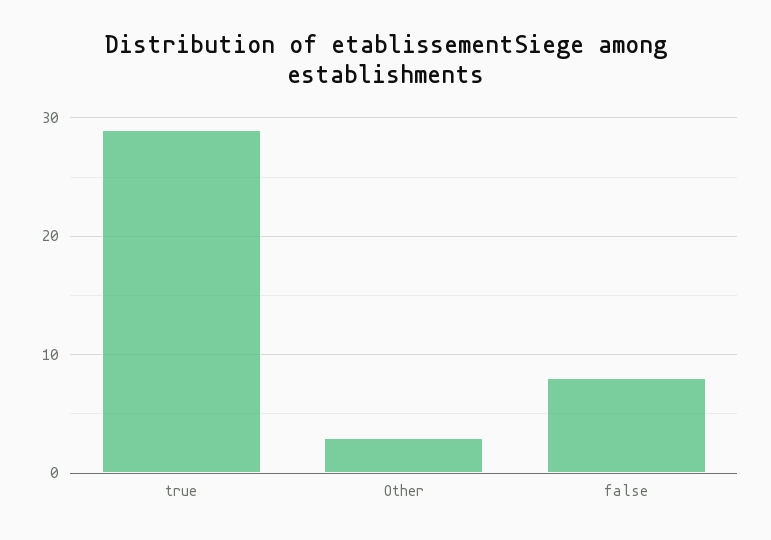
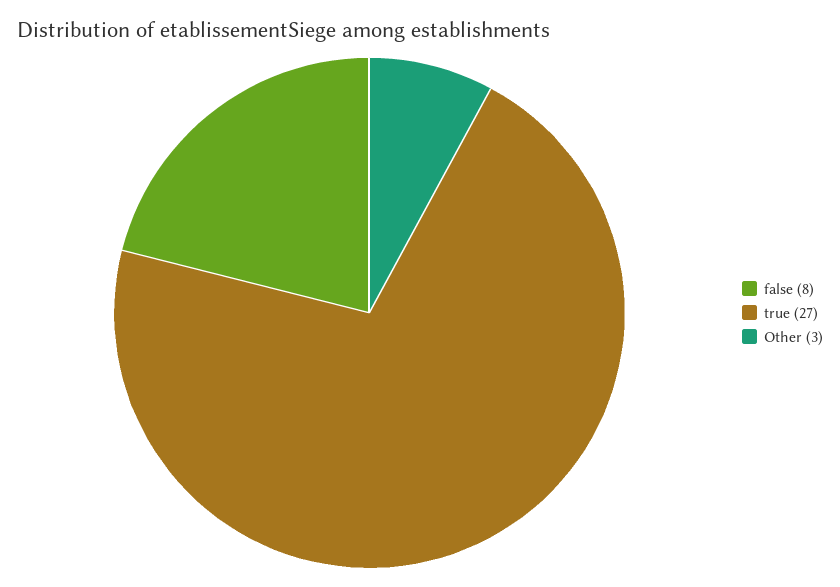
  {
-   "true": 29,
+   "true": 27,
    "Other": 3,
    "false": 8
  }

